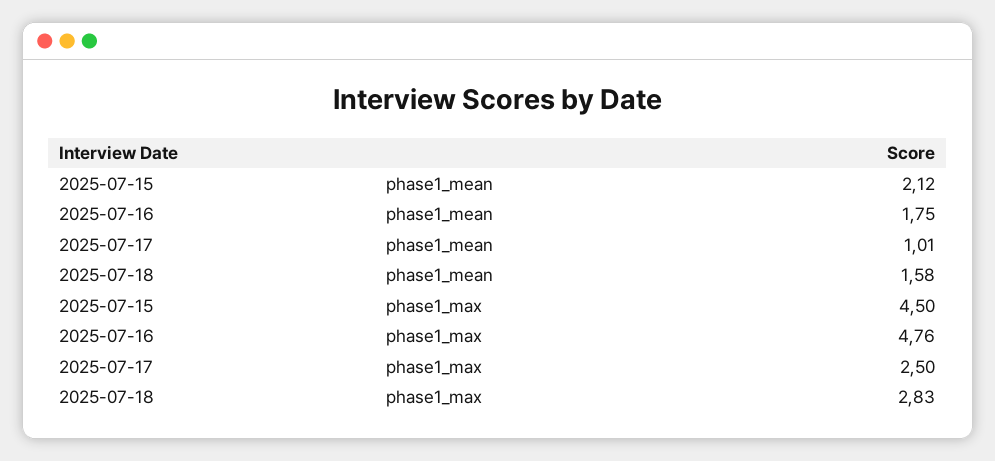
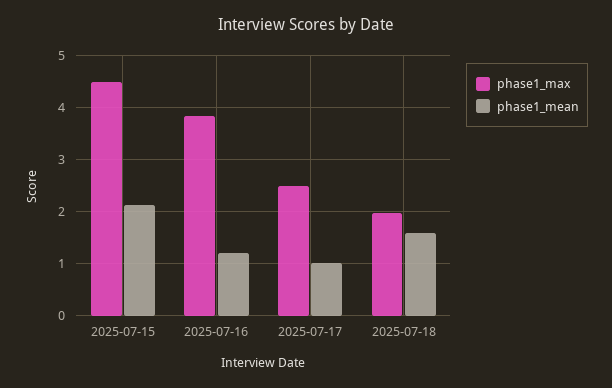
  {
    "phase1_mean": {
      "2025-07-15": 2.12,
-     "2025-07-16": 1.75,
+     "2025-07-16": 1.2,
      "2025-07-17": 1.01,
      "2025-07-18": 1.58
    },
    "phase1_max": {
      "2025-07-15": 4.5,
-     "2025-07-16": 4.76,
+     "2025-07-16": 3.8,
      "2025-07-17": 2.5,
-     "2025-07-18": 2.83
+     "2025-07-18": 2
    }
  }

